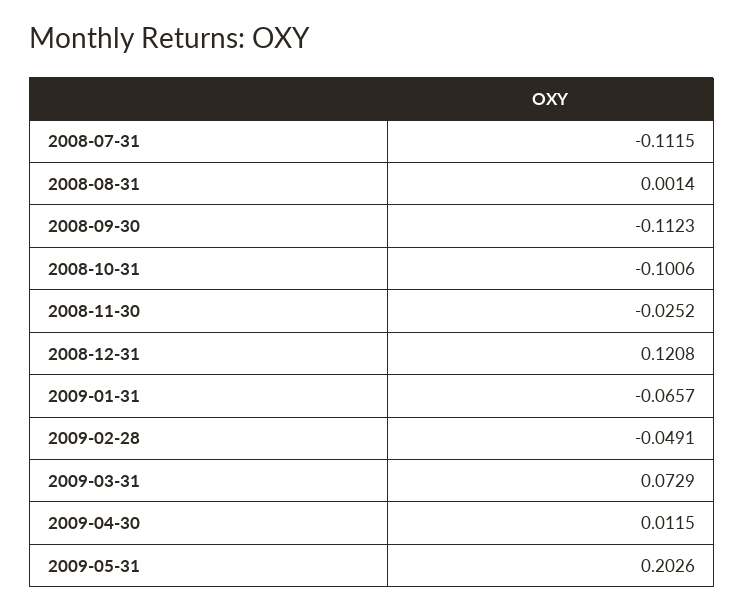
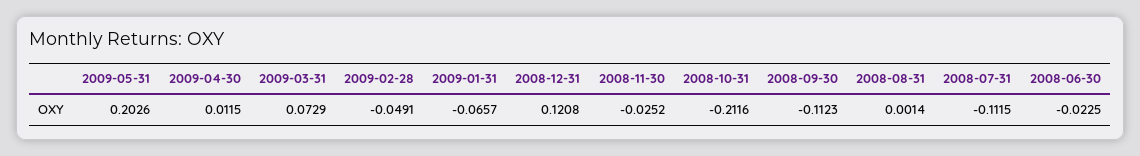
  {
    "2008-07-31": -0.1115,
    "2008-08-31": 0.0014,
    "2008-09-30": -0.1123,
-   "2008-10-31": -0.1006,
+   "2008-10-31": -0.2116,
    "2008-11-30": -0.0252,
    "2008-12-31": 0.1208,
    "2009-01-31": -0.0657,
    "2009-02-28": -0.0491,
    "2009-03-31": 0.0729,
    "2009-04-30": 0.0115,
-   "2009-05-31": 0.2026
+   "2009-05-31": 0.2026,
+   "2008-06-30": -0.0225
  }

